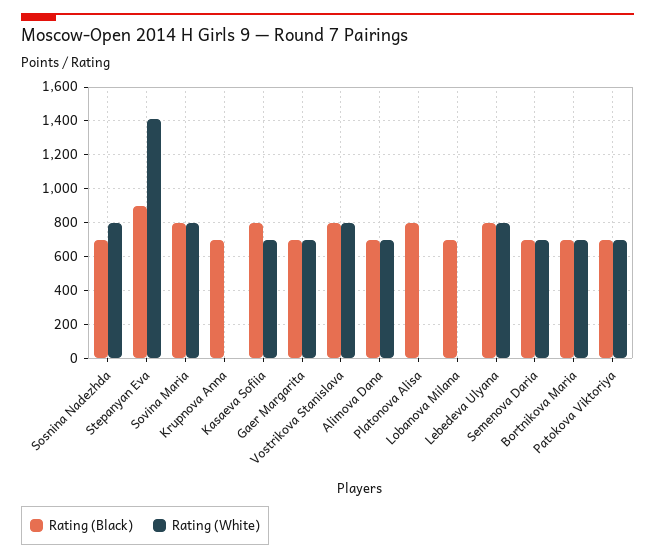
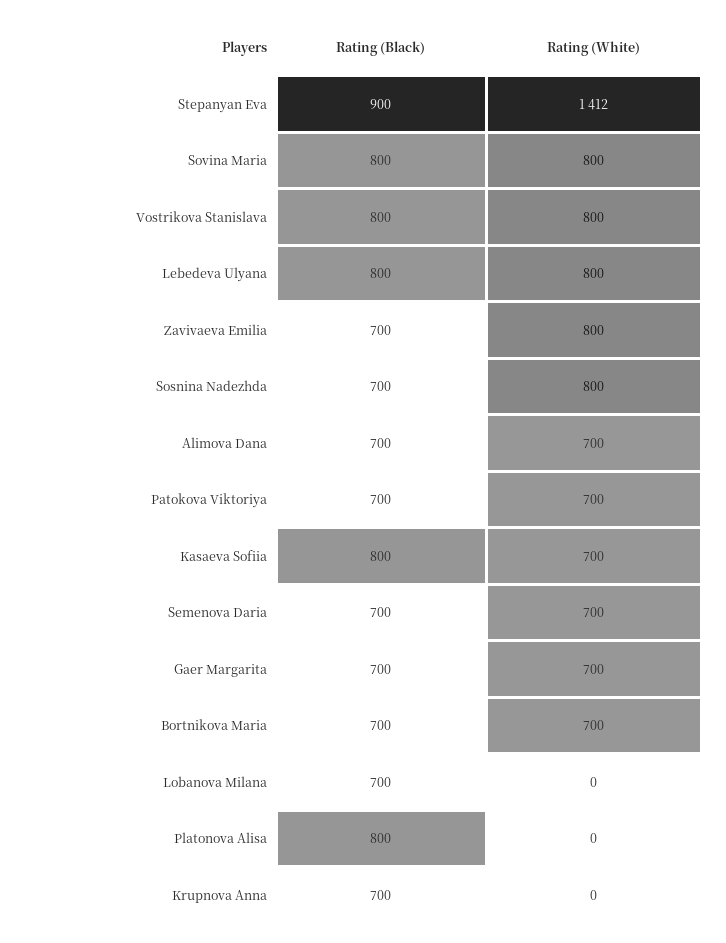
  {
    "Rating (Black)": {
      "Sosnina Nadezhda": 700,
      "Stepanyan Eva": 900,
      "Sovina Maria": 800,
      "Krupnova Anna": 700,
      "Kasaeva Sofiia": 800,
      "Gaer Margarita": 700,
      "Vostrikova Stanislava": 800,
      "Alimova Dana": 700,
      "Platonova Alisa": 800,
      "Lobanova Milana": 700,
      "Lebedeva Ulyana": 800,
      "Semenova Daria": 700,
      "Bortnikova Maria": 700,
-     "Patokova Viktoriya": 700
+     "Patokova Viktoriya": 700,
+     "Zavivaeva Emilia": 700
    },
    "Rating (White)": {
      "Sosnina Nadezhda": 800,
      "Stepanyan Eva": 1412,
      "Sovina Maria": 800,
      "Krupnova Anna": 0,
      "Kasaeva Sofiia": 700,
      "Gaer Margarita": 700,
      "Vostrikova Stanislava": 800,
      "Alimova Dana": 700,
      "Platonova Alisa": 0,
      "Lobanova Milana": 0,
      "Lebedeva Ulyana": 800,
      "Semenova Daria": 700,
      "Bortnikova Maria": 700,
-     "Patokova Viktoriya": 700
+     "Patokova Viktoriya": 700,
+     "Zavivaeva Emilia": 800
    }
  }

